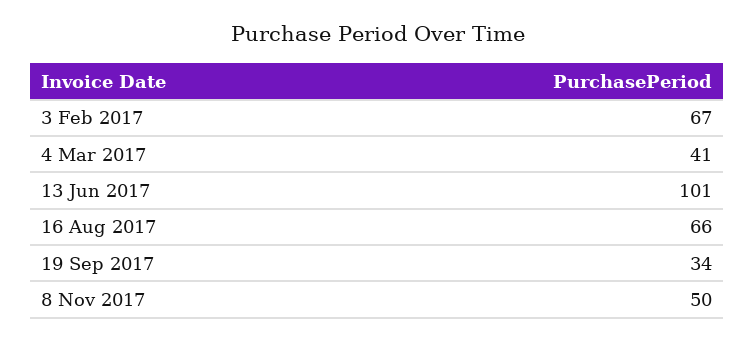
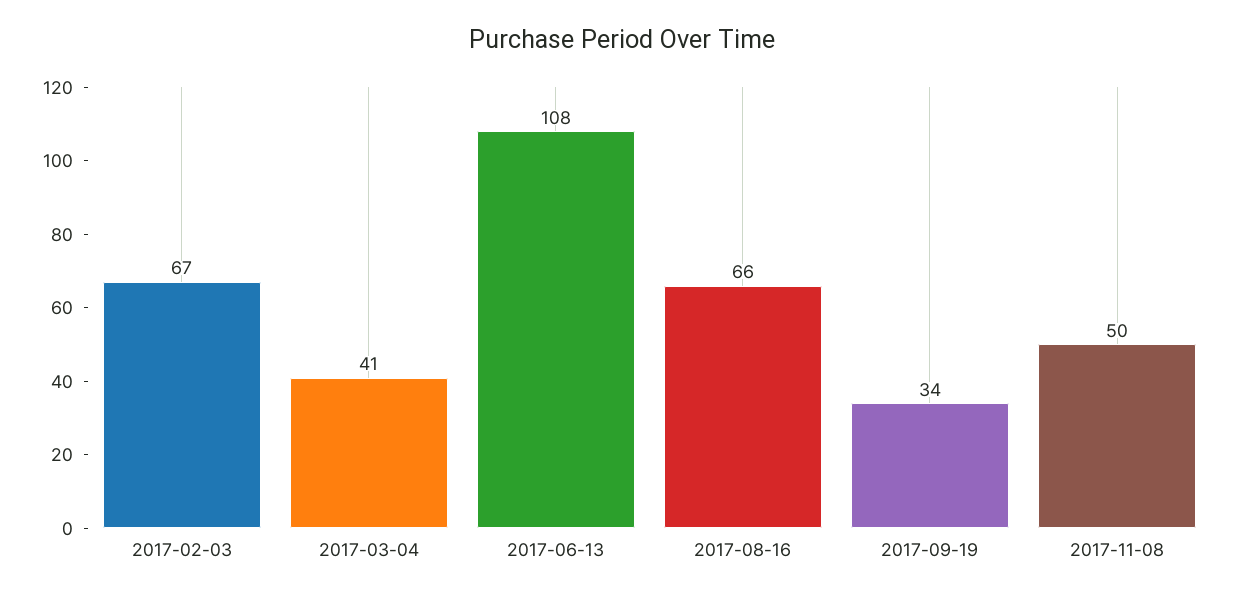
  {
    "3 Feb 2017": 67,
    "4 Mar 2017": 41,
-   "13 Jun 2017": 101,
+   "13 Jun 2017": 108,
    "16 Aug 2017": 66,
    "19 Sep 2017": 34,
    "8 Nov 2017": 50
  }

